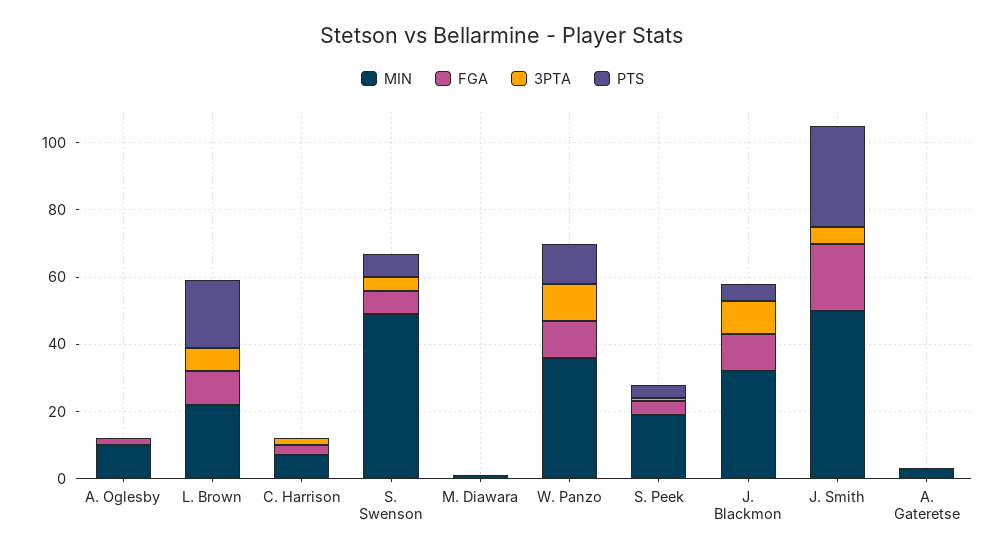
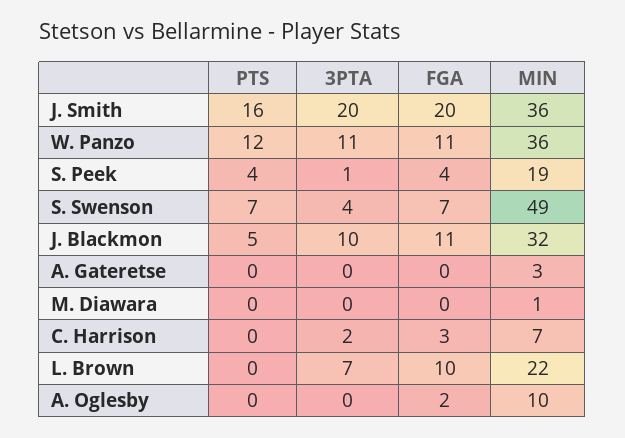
  {
    "MIN": {
      "A. Oglesby": 10,
      "L. Brown": 22,
      "C. Harrison": 7,
      "S. Swenson": 49,
      "M. Diawara": 1,
      "W. Panzo": 36,
      "S. Peek": 19,
      "J. Blackmon": 32,
-     "J. Smith": 50,
+     "J. Smith": 36,
      "A. Gateretse": 3
    },
    "FGA": {
      "A. Oglesby": 2,
      "L. Brown": 10,
      "C. Harrison": 3,
      "S. Swenson": 7,
      "M. Diawara": 0,
      "W. Panzo": 11,
      "S. Peek": 4,
      "J. Blackmon": 11,
      "J. Smith": 20,
      "A. Gateretse": 0
    },
    "3PTA": {
      "A. Oglesby": 0,
      "L. Brown": 7,
      "C. Harrison": 2,
      "S. Swenson": 4,
      "M. Diawara": 0,
      "W. Panzo": 11,
      "S. Peek": 1,
      "J. Blackmon": 10,
-     "J. Smith": 5,
+     "J. Smith": 20,
      "A. Gateretse": 0
    },
    "PTS": {
      "A. Oglesby": 0,
-     "L. Brown": 20,
+     "L. Brown": 0,
      "C. Harrison": 0,
      "S. Swenson": 7,
      "M. Diawara": 0,
      "W. Panzo": 12,
      "S. Peek": 4,
      "J. Blackmon": 5,
-     "J. Smith": 30,
+     "J. Smith": 16,
      "A. Gateretse": 0
    }
  }

